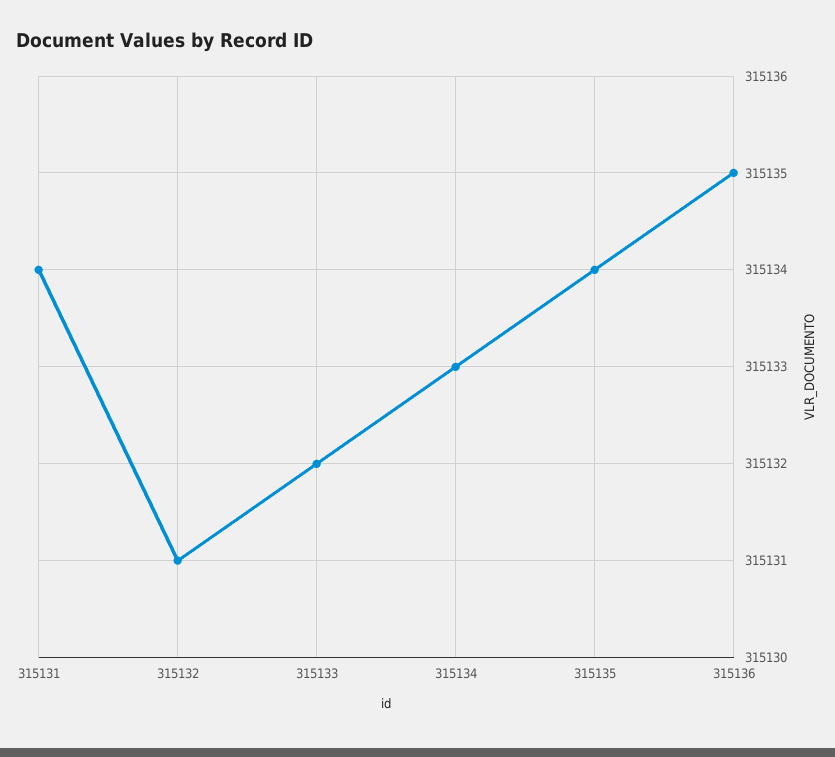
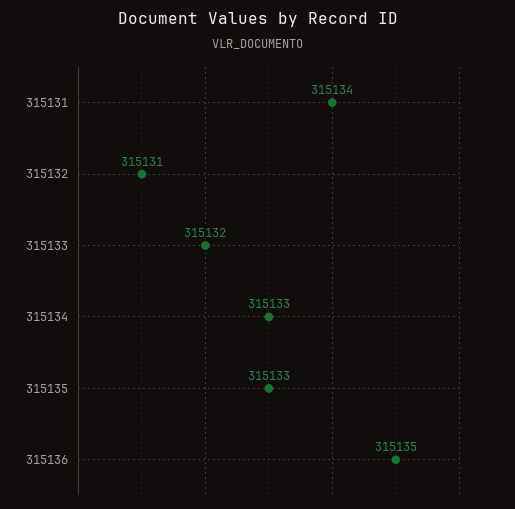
  {
    "315131": 315134,
    "315132": 315131,
    "315133": 315132,
    "315134": 315133,
-   "315135": 315134,
+   "315135": 315133,
    "315136": 315135
  }

